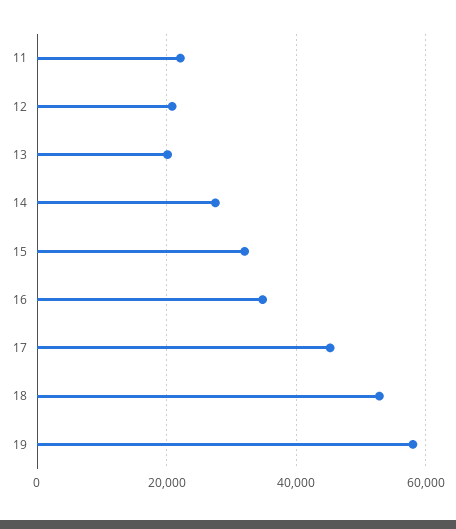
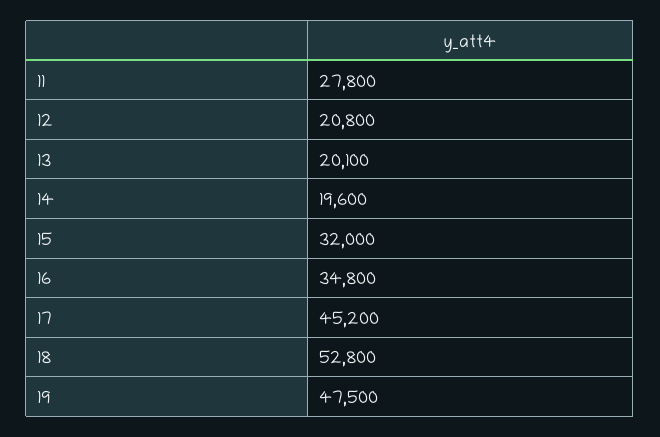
  {
-   "11": 22000,
+   "11": 27800,
    "12": 20800,
    "13": 20100,
-   "14": 28000,
+   "14": 19600,
    "15": 32000,
    "16": 34800,
    "17": 45200,
    "18": 52800,
-   "19": 58000
+   "19": 47500
  }

